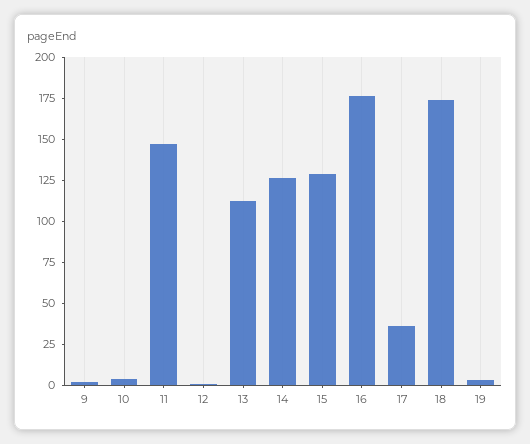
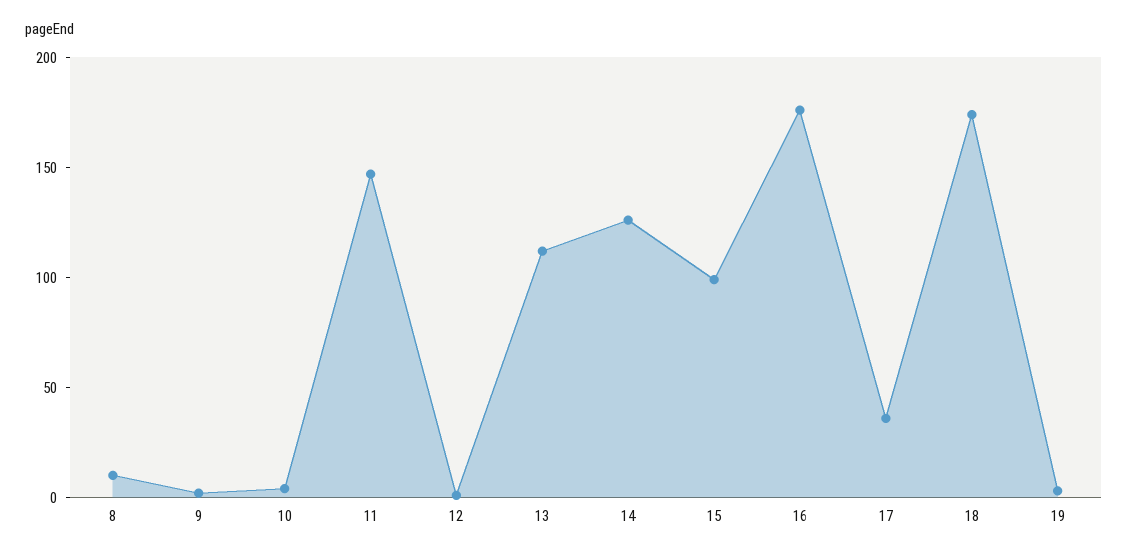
  {
    "9": 0,
    "10": 5,
    "11": 145,
    "12": 0,
    "13": 110,
    "14": 125,
-   "15": 130,
+   "15": 100,
    "16": 175,
    "17": 35,
    "18": 175,
-   "19": 5
+   "19": 5,
+   "8": 10
  }

